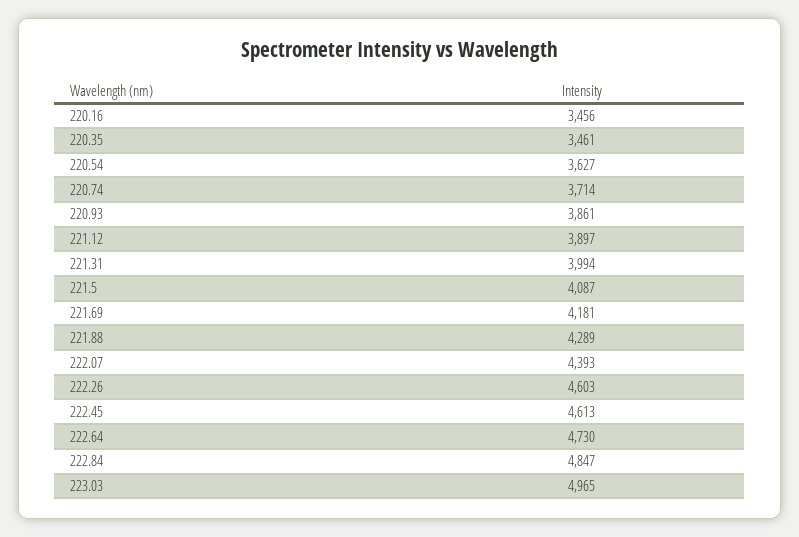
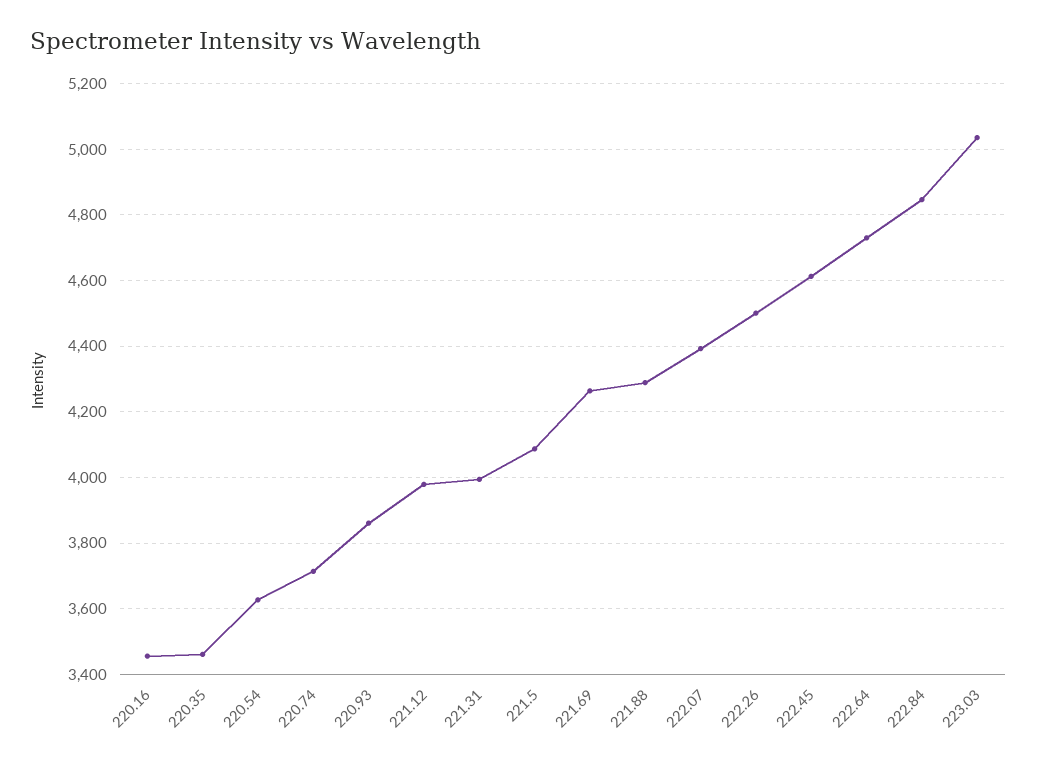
  {
    "220.16": 3456,
    "220.35": 3461,
    "220.54": 3627,
    "220.74": 3714,
    "220.93": 3861,
-   "221.12": 3897,
+   "221.12": 3980,
    "221.31": 3994,
    "221.5": 4087,
-   "221.69": 4181,
+   "221.69": 4260,
    "221.88": 4289,
    "222.07": 4393,
-   "222.26": 4603,
+   "222.26": 4500,
    "222.45": 4613,
    "222.64": 4730,
    "222.84": 4847,
-   "223.03": 4965
+   "223.03": 5040
  }

